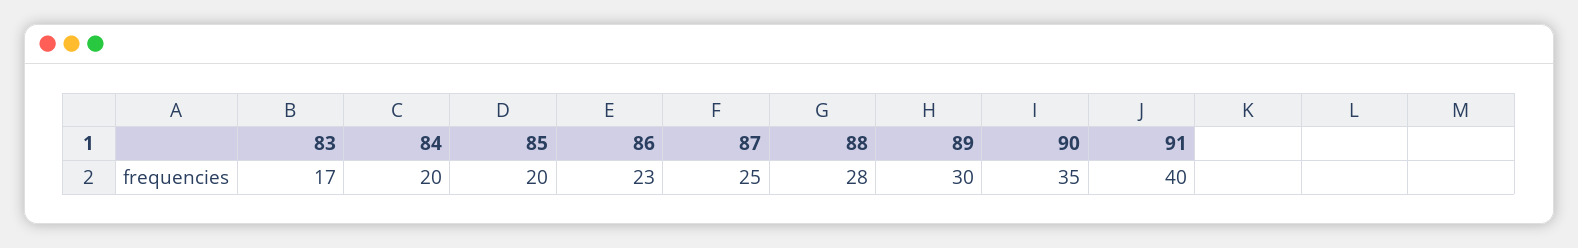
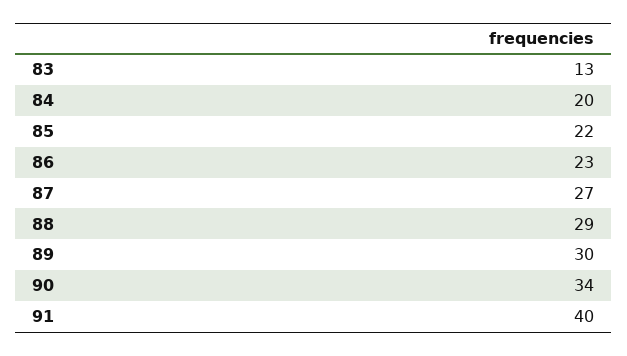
  {
-   "83": 17,
+   "83": 13,
    "84": 20,
-   "85": 20,
+   "85": 22,
    "86": 23,
-   "87": 25,
+   "87": 27,
-   "88": 28,
+   "88": 29,
    "89": 30,
-   "90": 35,
+   "90": 34,
    "91": 40
  }

